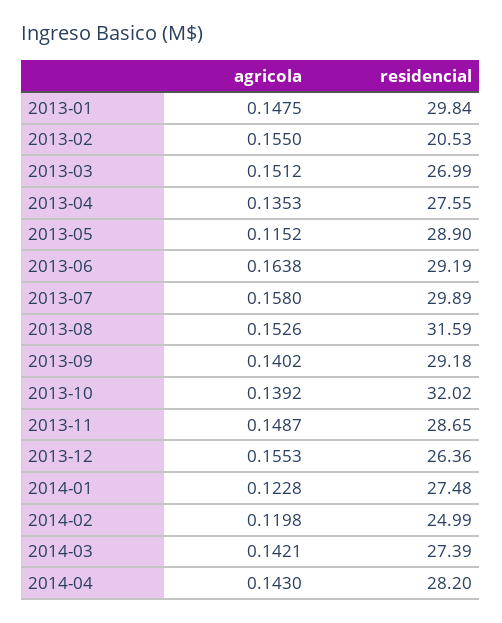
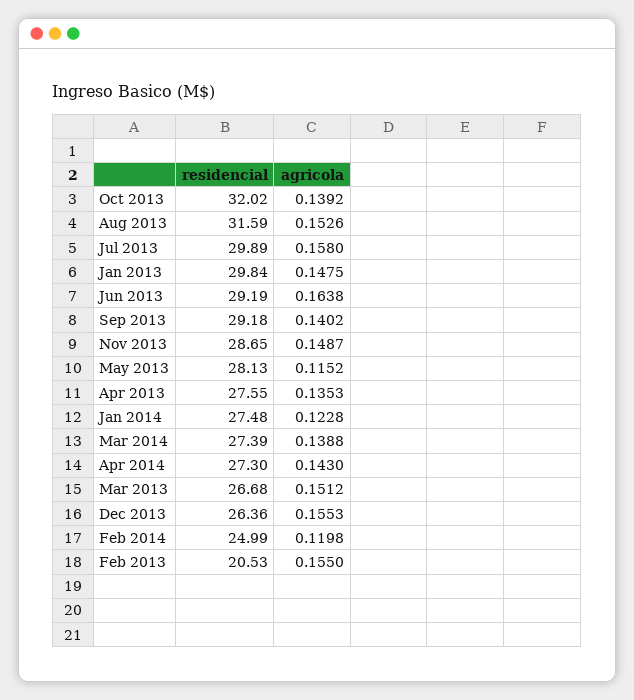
  {
    "agricola": {
      "2013-01": 0.1475,
      "2013-02": 0.155,
      "2013-03": 0.1512,
      "2013-04": 0.1353,
      "2013-05": 0.1152,
      "2013-06": 0.1638,
      "2013-07": 0.158,
      "2013-08": 0.1526,
      "2013-09": 0.1402,
      "2013-10": 0.1392,
      "2013-11": 0.1487,
      "2013-12": 0.1553,
      "2014-01": 0.1228,
      "2014-02": 0.1198,
-     "2014-03": 0.1421,
+     "2014-03": 0.1388,
      "2014-04": 0.143
    },
    "residencial": {
      "2013-01": 29.84,
      "2013-02": 20.53,
-     "2013-03": 26.99,
+     "2013-03": 26.68,
      "2013-04": 27.55,
-     "2013-05": 28.9,
+     "2013-05": 28.13,
      "2013-06": 29.19,
      "2013-07": 29.89,
      "2013-08": 31.59,
      "2013-09": 29.18,
      "2013-10": 32.02,
      "2013-11": 28.65,
      "2013-12": 26.36,
      "2014-01": 27.48,
      "2014-02": 24.99,
      "2014-03": 27.39,
-     "2014-04": 28.2
+     "2014-04": 27.3
    }
  }

